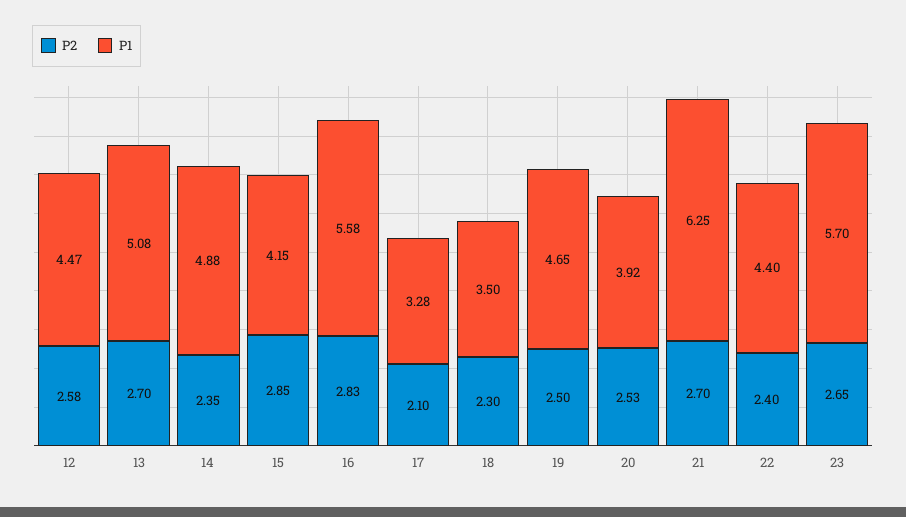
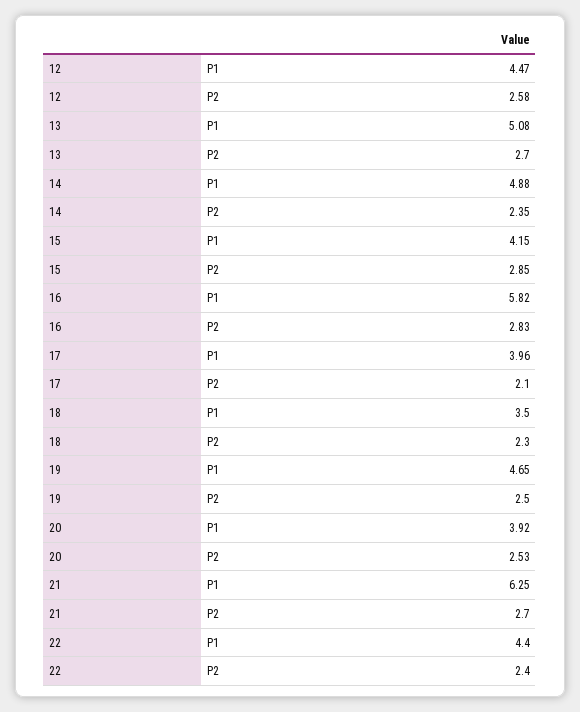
  {
    "P2": {
      "12": 2.58,
      "13": 2.7,
      "14": 2.35,
      "15": 2.85,
      "16": 2.83,
      "17": 2.1,
      "18": 2.3,
      "19": 2.5,
      "20": 2.53,
      "21": 2.7,
-     "22": 2.4,
+     "22": 2.4
-     "23": 2.65
    },
    "P1": {
      "12": 4.47,
      "13": 5.08,
      "14": 4.88,
      "15": 4.15,
-     "16": 5.58,
+     "16": 5.82,
-     "17": 3.28,
+     "17": 3.96,
      "18": 3.5,
      "19": 4.65,
      "20": 3.92,
      "21": 6.25,
-     "22": 4.4,
+     "22": 4.4
-     "23": 5.7
    }
  }

